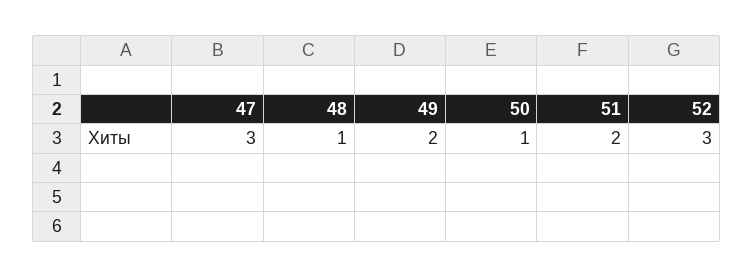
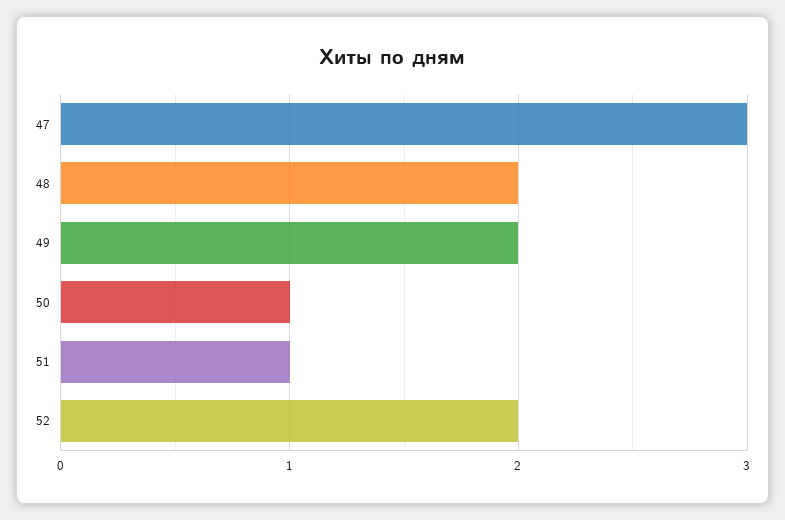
  {
    "47": 3,
-   "48": 1,
+   "48": 2,
    "49": 2,
    "50": 1,
-   "51": 2,
+   "51": 1,
-   "52": 3
+   "52": 2
  }

